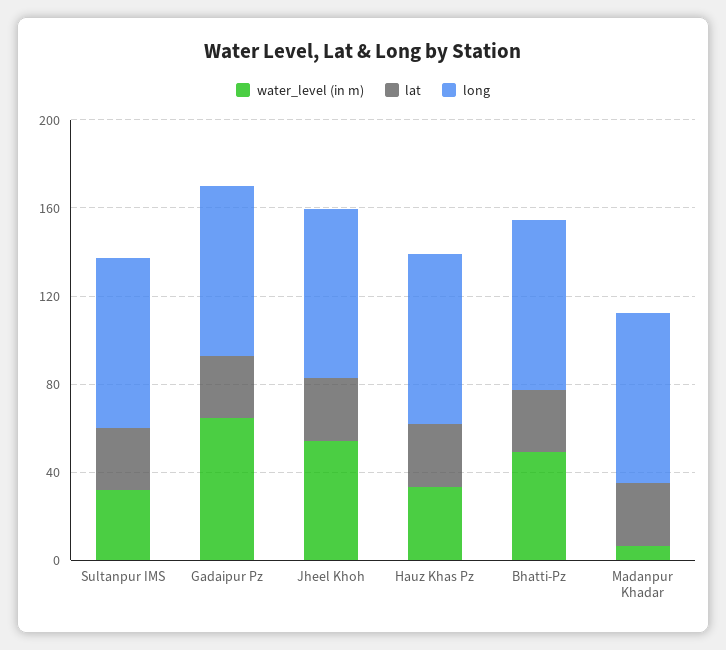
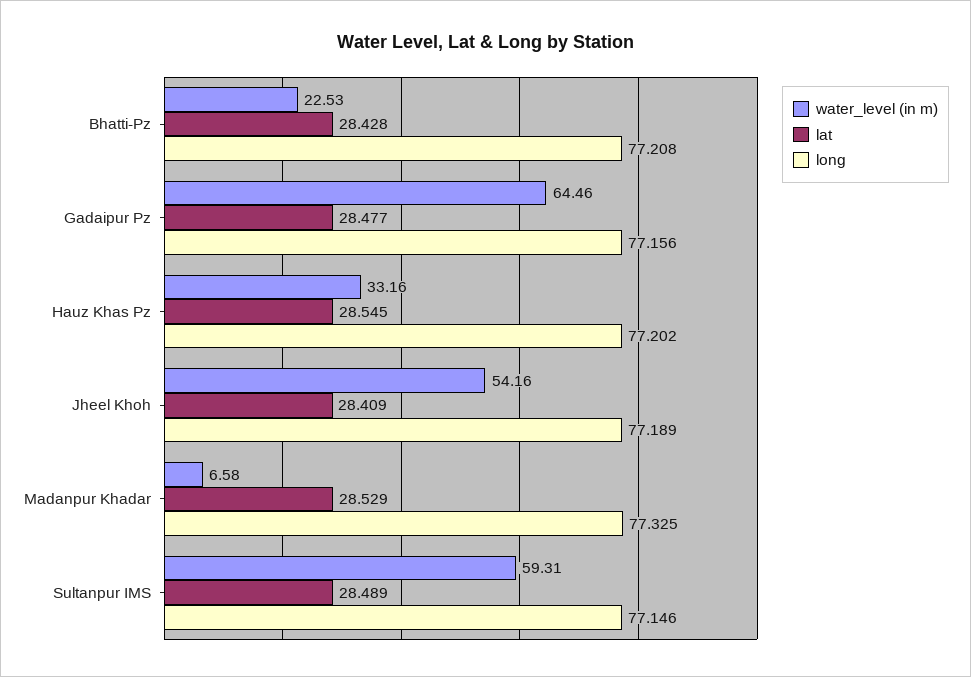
  {
    "water_level (in m)": {
-     "Sultanpur IMS": 30,
+     "Sultanpur IMS": 59.31,
      "Gadaipur Pz": 64.46,
      "Jheel Khoh": 54.16,
      "Hauz Khas Pz": 33.16,
-     "Bhatti-Pz": 50,
+     "Bhatti-Pz": 22.53,
      "Madanpur Khadar": 6.58
    },
    "lat": {
      "Sultanpur IMS": 28.489,
      "Gadaipur Pz": 28.477,
      "Jheel Khoh": 28.409,
      "Hauz Khas Pz": 28.545,
      "Bhatti-Pz": 28.428,
      "Madanpur Khadar": 28.529
    },
    "long": {
      "Sultanpur IMS": 77.146,
      "Gadaipur Pz": 77.156,
      "Jheel Khoh": 77.189,
      "Hauz Khas Pz": 77.202,
      "Bhatti-Pz": 77.208,
      "Madanpur Khadar": 77.325
    }
  }

